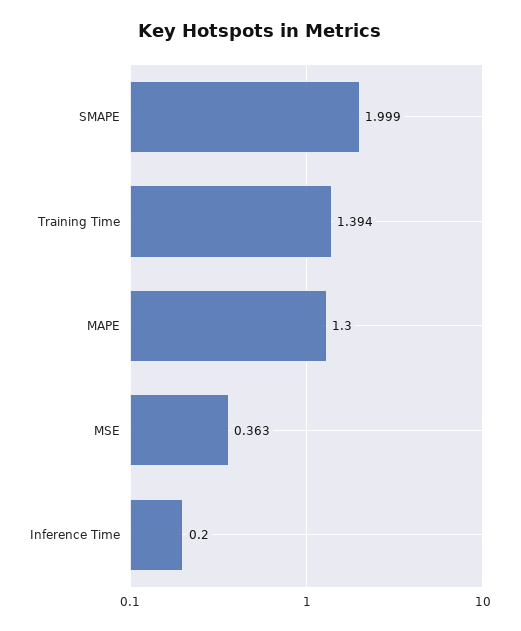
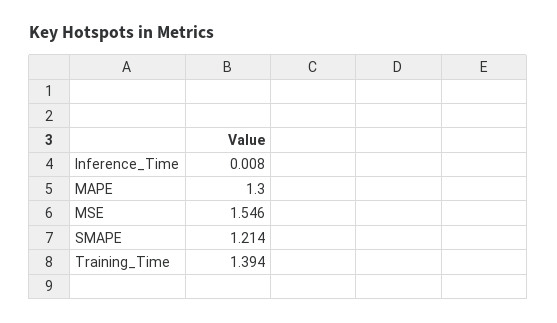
  {
-   "SMAPE": 1.999,
+   "SMAPE": 1.214,
    "Training Time": 1.394,
    "MAPE": 1.3,
-   "MSE": 0.363,
+   "MSE": 1.546,
-   "Inference Time": 0.2
+   "Inference Time": 0.008
  }

